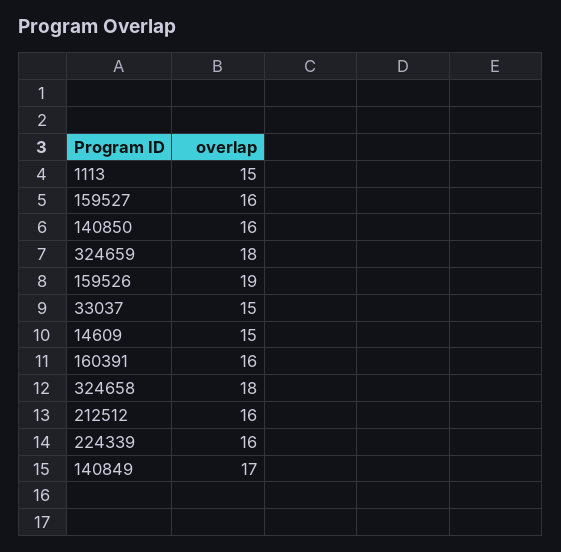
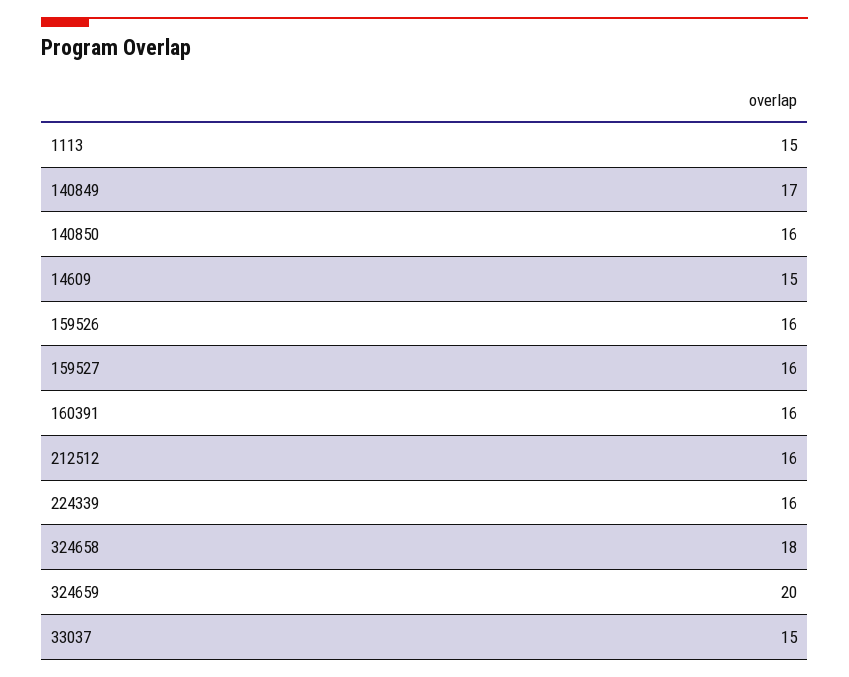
  {
    "1113": 15,
    "159527": 16,
    "140850": 16,
-   "324659": 18,
+   "324659": 20,
-   "159526": 19,
+   "159526": 16,
    "33037": 15,
    "14609": 15,
    "160391": 16,
    "324658": 18,
    "212512": 16,
    "224339": 16,
    "140849": 17
  }

